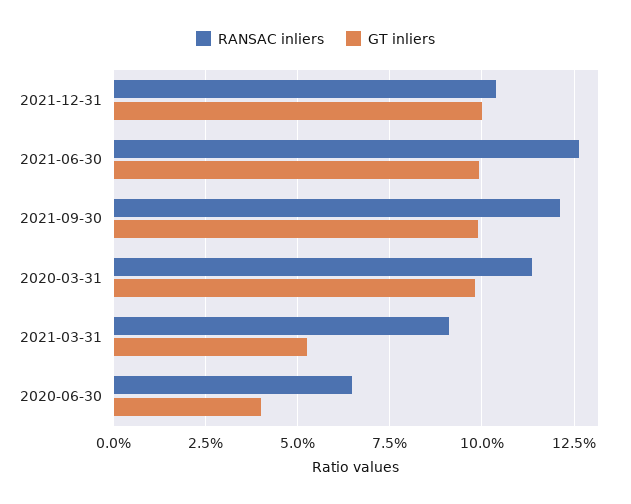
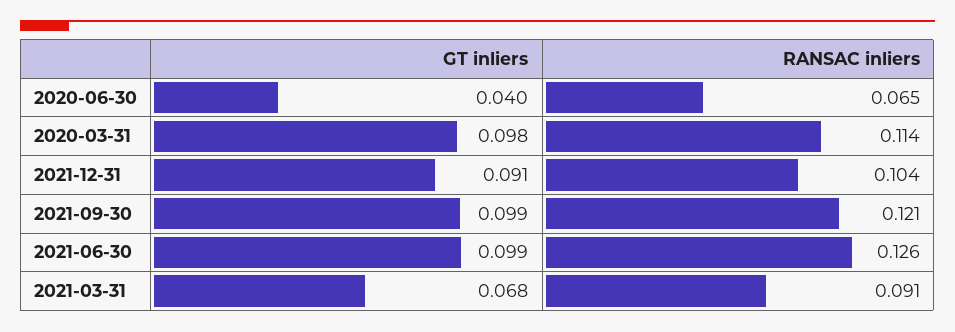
  {
    "RANSAC inliers": {
      "2021-12-31": 0.104,
      "2021-06-30": 0.126,
      "2021-09-30": 0.121,
      "2020-03-31": 0.114,
      "2021-03-31": 0.091,
      "2020-06-30": 0.065
    },
    "GT inliers": {
-     "2021-12-31": 0.1,
+     "2021-12-31": 0.091,
      "2021-06-30": 0.099,
      "2021-09-30": 0.099,
      "2020-03-31": 0.098,
-     "2021-03-31": 0.0525,
+     "2021-03-31": 0.068,
      "2020-06-30": 0.04
    }
  }

